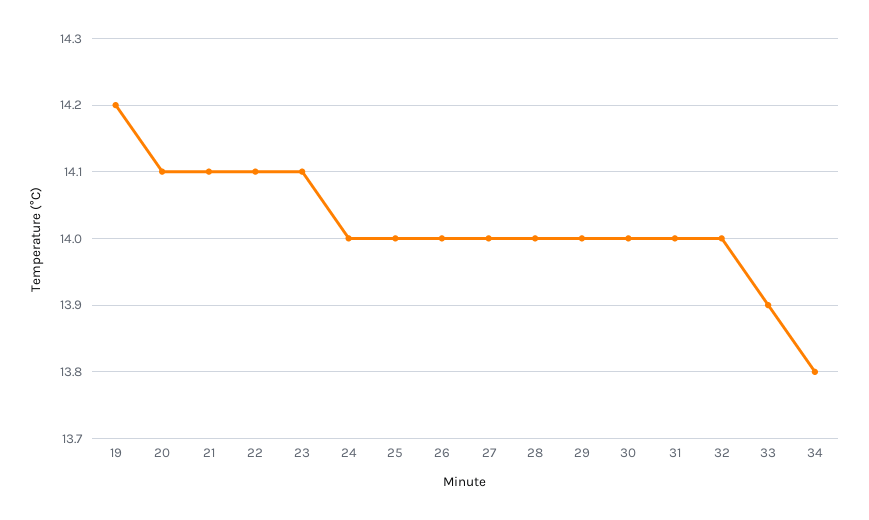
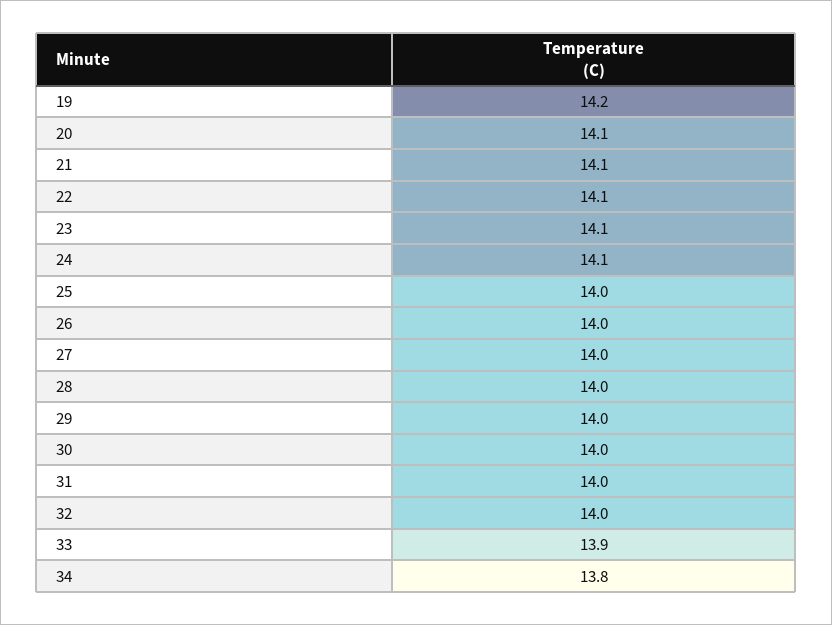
  {
    "19": 14.2,
    "20": 14.1,
    "21": 14.1,
    "22": 14.1,
    "23": 14.1,
-   "24": 14,
+   "24": 14.1,
    "25": 14,
    "26": 14,
    "27": 14,
    "28": 14,
    "29": 14,
    "30": 14,
    "31": 14,
    "32": 14,
    "33": 13.9,
    "34": 13.8
  }

